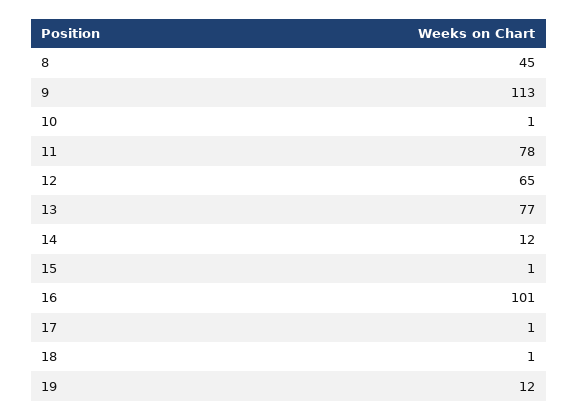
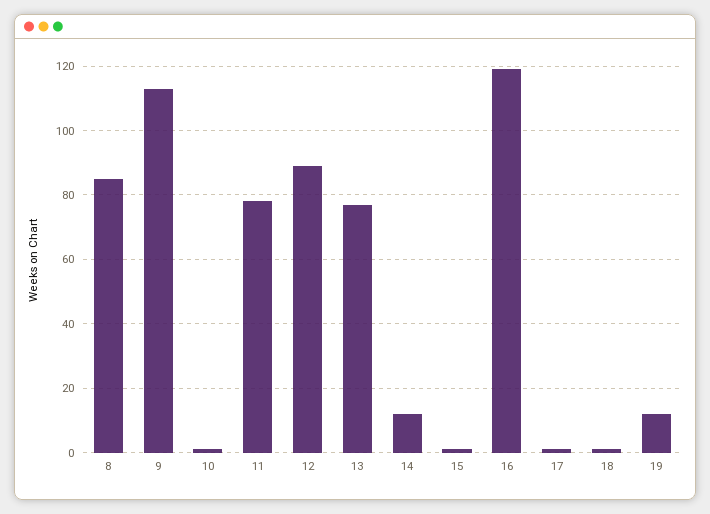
  {
-   "8": 45,
+   "8": 85,
    "9": 113,
    "10": 1,
    "11": 78,
-   "12": 65,
+   "12": 90,
    "13": 77,
    "14": 12,
    "15": 1,
-   "16": 101,
+   "16": 120,
    "17": 1,
    "18": 1,
    "19": 12
  }

